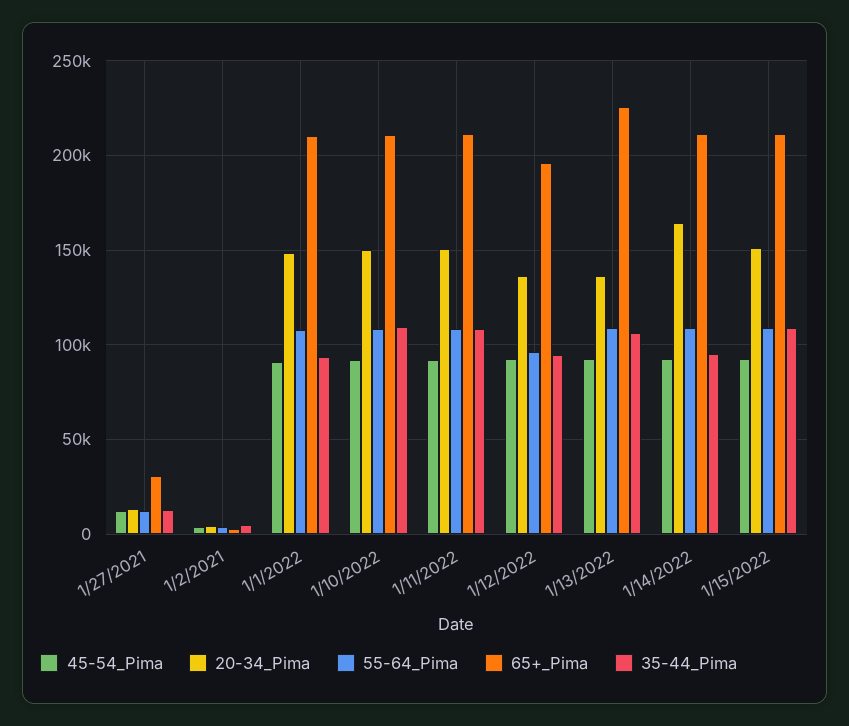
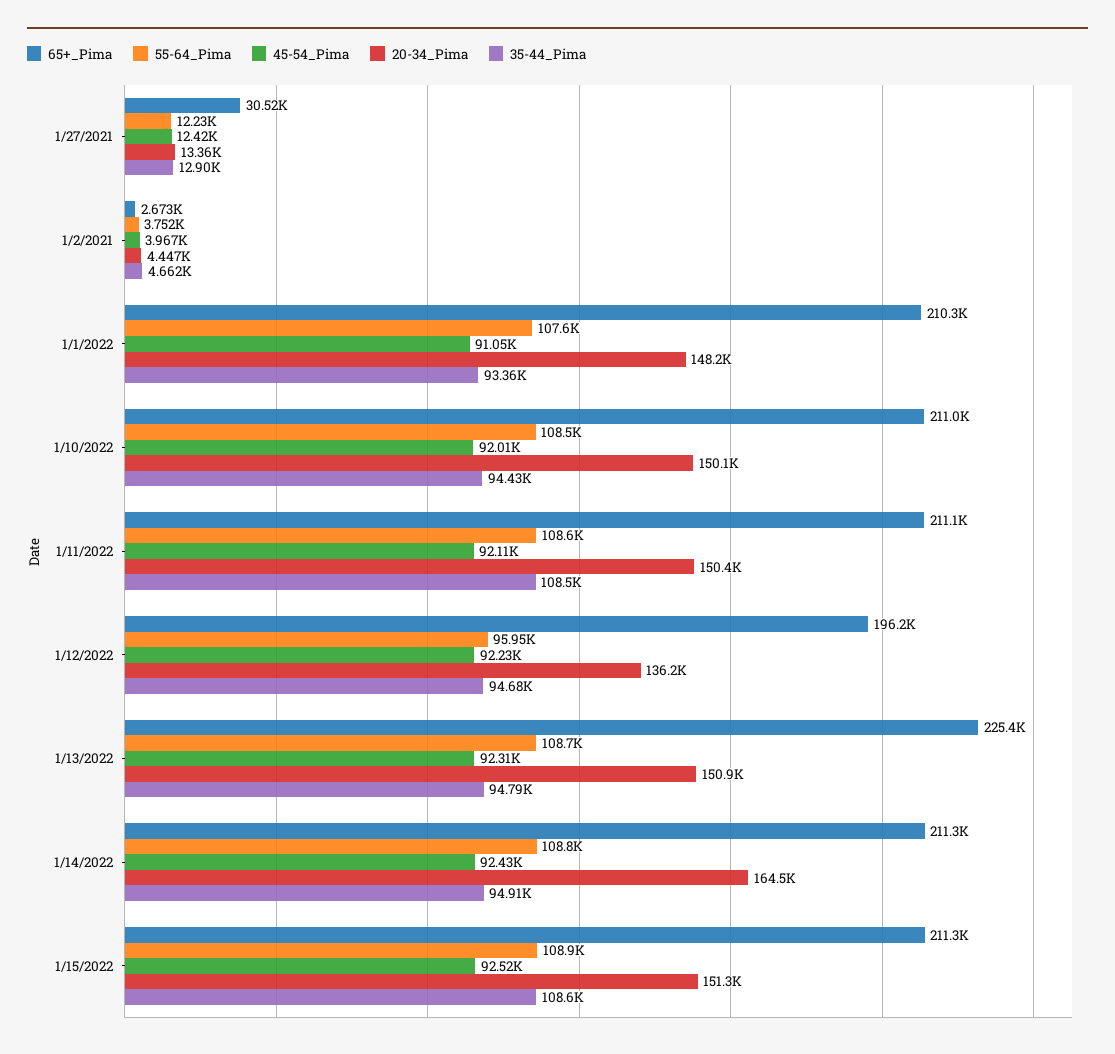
  {
    "45-54_Pima": {
      "1/27/2021": 12420,
      "1/2/2021": 3967,
      "1/1/2022": 91050,
      "1/10/2022": 92010,
      "1/11/2022": 92110,
      "1/12/2022": 92230,
      "1/13/2022": 92310,
      "1/14/2022": 92430,
      "1/15/2022": 92520
    },
    "20-34_Pima": {
      "1/27/2021": 13360,
      "1/2/2021": 4447,
      "1/1/2022": 148200,
      "1/10/2022": 150100,
      "1/11/2022": 150400,
      "1/12/2022": 136200,
-     "1/13/2022": 135000,
+     "1/13/2022": 150900,
      "1/14/2022": 164500,
      "1/15/2022": 151300
    },
    "55-64_Pima": {
      "1/27/2021": 12230,
      "1/2/2021": 3752,
      "1/1/2022": 107600,
      "1/10/2022": 108500,
      "1/11/2022": 108600,
      "1/12/2022": 95950,
      "1/13/2022": 108700,
      "1/14/2022": 108800,
      "1/15/2022": 108900
    },
    "65+_Pima": {
      "1/27/2021": 30520,
      "1/2/2021": 2673,
      "1/1/2022": 210300,
      "1/10/2022": 211000,
      "1/11/2022": 211100,
      "1/12/2022": 196200,
      "1/13/2022": 225400,
      "1/14/2022": 211300,
      "1/15/2022": 211300
    },
    "35-44_Pima": {
      "1/27/2021": 12900,
      "1/2/2021": 4662,
      "1/1/2022": 93360,
-     "1/10/2022": 110000,
+     "1/10/2022": 94430,
      "1/11/2022": 108500,
      "1/12/2022": 94680,
-     "1/13/2022": 105000,
+     "1/13/2022": 94790,
      "1/14/2022": 94910,
      "1/15/2022": 108600
    }
  }

